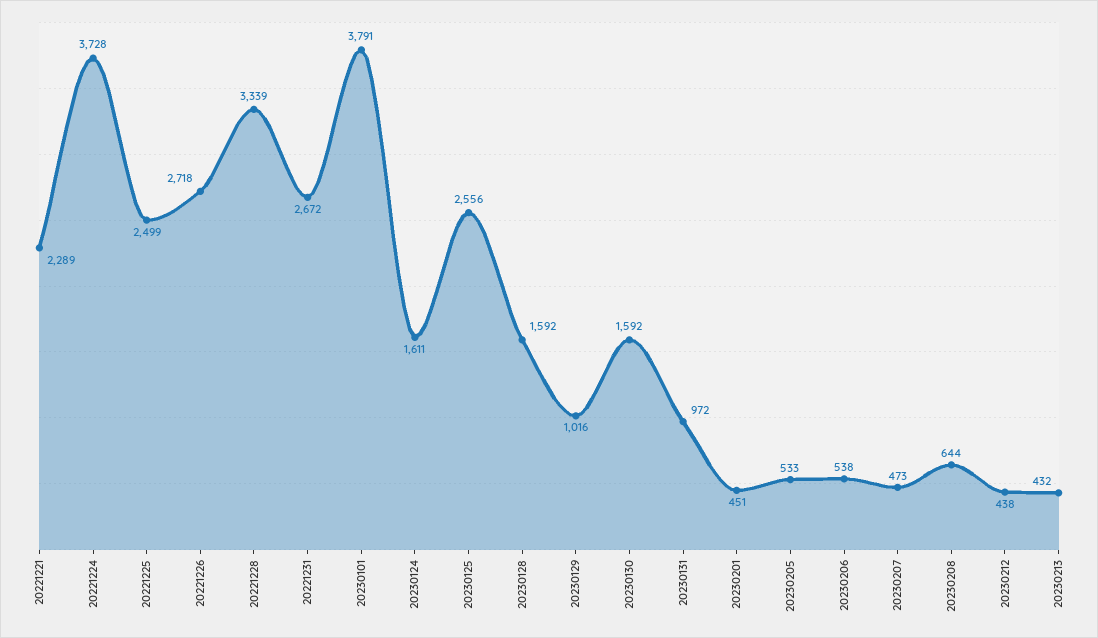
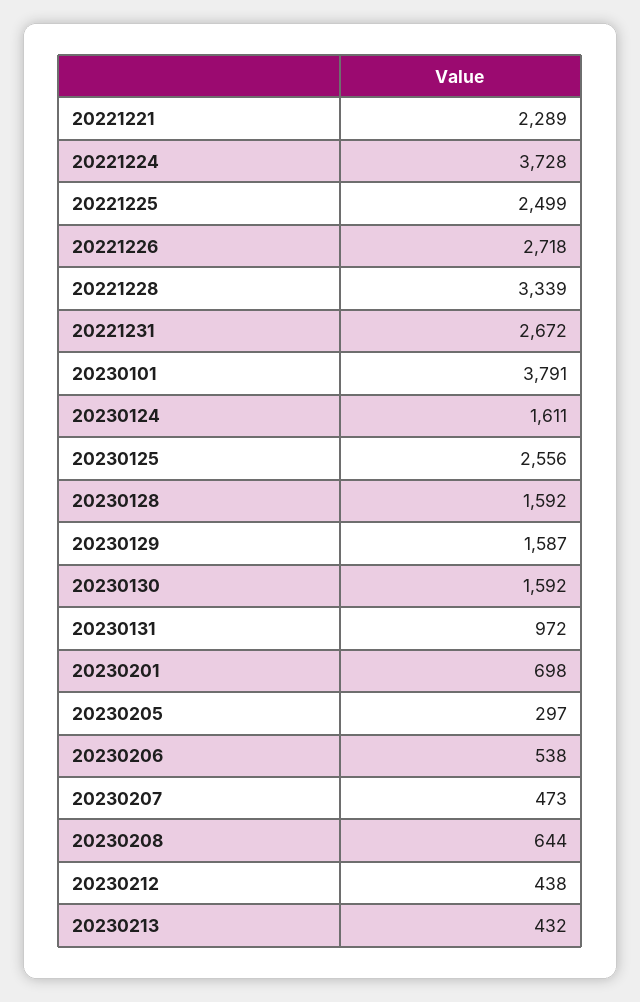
  {
    "20221221": 2289,
    "20221224": 3728,
    "20221225": 2499,
    "20221226": 2718,
    "20221228": 3339,
    "20221231": 2672,
    "20230101": 3791,
    "20230124": 1611,
    "20230125": 2556,
    "20230128": 1592,
-   "20230129": 1016,
+   "20230129": 1587,
    "20230130": 1592,
    "20230131": 972,
-   "20230201": 451,
+   "20230201": 698,
-   "20230205": 533,
+   "20230205": 297,
    "20230206": 538,
    "20230207": 473,
    "20230208": 644,
    "20230212": 438,
    "20230213": 432
  }

